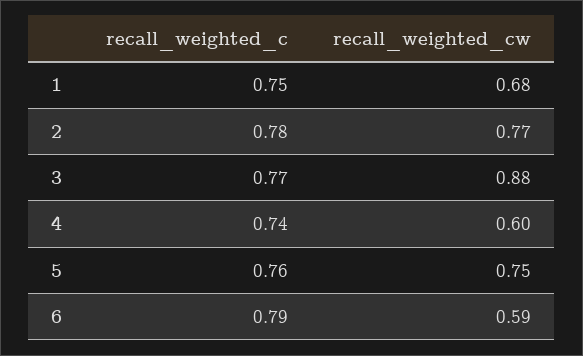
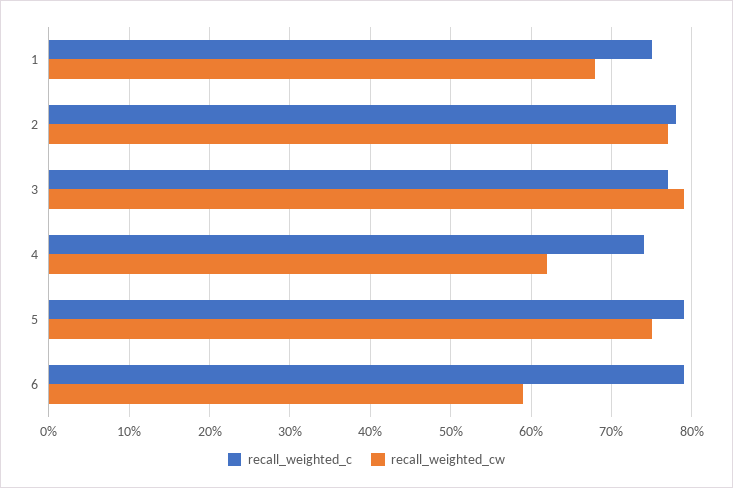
  {
    "recall_weighted_c": {
      "1": 0.75,
      "2": 0.78,
      "3": 0.77,
      "4": 0.74,
-     "5": 0.76,
+     "5": 0.79,
      "6": 0.79
    },
    "recall_weighted_cw": {
      "1": 0.68,
      "2": 0.77,
-     "3": 0.88,
+     "3": 0.79,
-     "4": 0.6,
+     "4": 0.62,
      "5": 0.75,
      "6": 0.59
    }
  }

